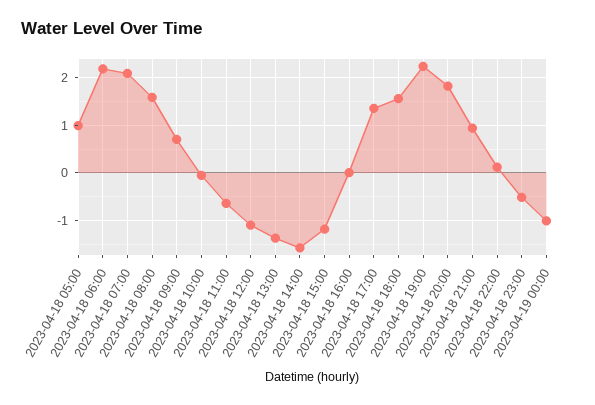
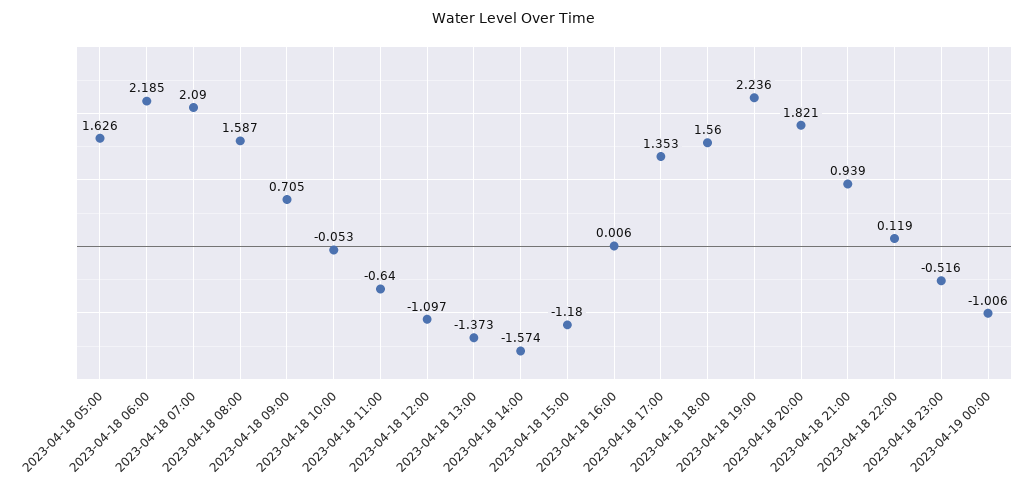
  {
-   "2023-04-18 05:00": 1,
+   "2023-04-18 05:00": 1.626,
    "2023-04-18 06:00": 2.185,
    "2023-04-18 07:00": 2.09,
    "2023-04-18 08:00": 1.587,
    "2023-04-18 09:00": 0.705,
    "2023-04-18 10:00": -0.053,
    "2023-04-18 11:00": -0.64,
    "2023-04-18 12:00": -1.097,
    "2023-04-18 13:00": -1.373,
    "2023-04-18 14:00": -1.574,
    "2023-04-18 15:00": -1.18,
    "2023-04-18 16:00": 0.006,
    "2023-04-18 17:00": 1.353,
    "2023-04-18 18:00": 1.56,
    "2023-04-18 19:00": 2.236,
    "2023-04-18 20:00": 1.821,
    "2023-04-18 21:00": 0.939,
    "2023-04-18 22:00": 0.119,
    "2023-04-18 23:00": -0.516,
    "2023-04-19 00:00": -1.006
  }

